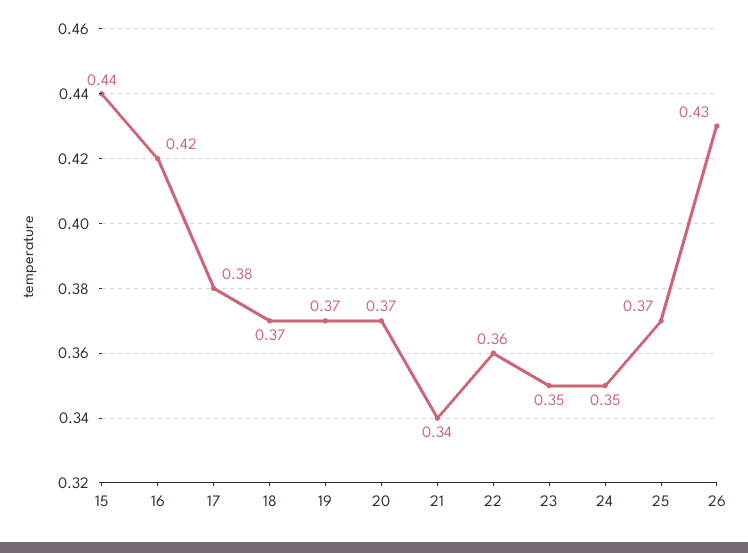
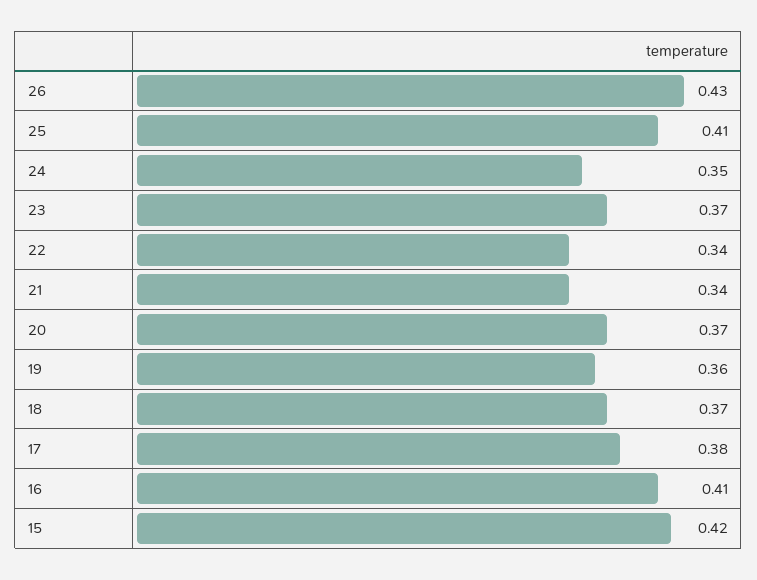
  {
-   "15": 0.44,
+   "15": 0.42,
-   "16": 0.42,
+   "16": 0.41,
    "17": 0.38,
    "18": 0.37,
-   "19": 0.37,
+   "19": 0.36,
    "20": 0.37,
    "21": 0.34,
-   "22": 0.36,
+   "22": 0.34,
-   "23": 0.35,
+   "23": 0.37,
    "24": 0.35,
-   "25": 0.37,
+   "25": 0.41,
    "26": 0.43
  }

